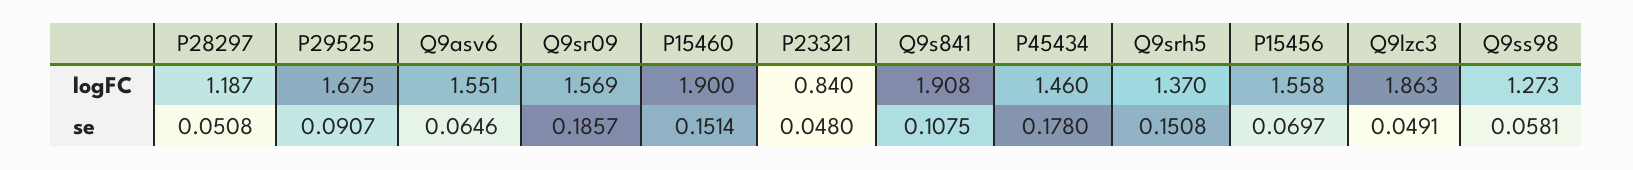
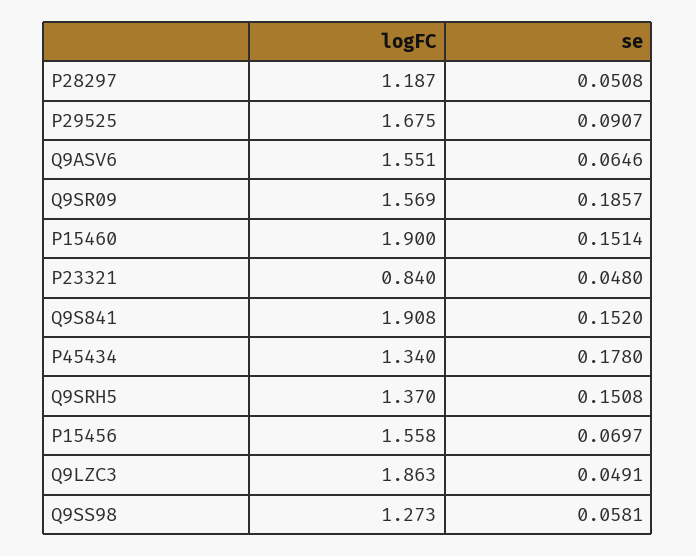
  {
    "P28297": {
      "logFC": 1.187,
      "se": 0.0508
    },
    "P29525": {
      "logFC": 1.675,
      "se": 0.0907
    },
    "Q9asv6": {
      "logFC": 1.551,
      "se": 0.0646
    },
    "Q9sr09": {
      "logFC": 1.569,
      "se": 0.1857
    },
    "P15460": {
      "logFC": 1.9,
      "se": 0.1514
    },
    "P23321": {
      "logFC": 0.84,
      "se": 0.048
    },
    "Q9s841": {
      "logFC": 1.908,
-     "se": 0.1075
+     "se": 0.152
    },
    "P45434": {
-     "logFC": 1.46,
+     "logFC": 1.34,
      "se": 0.178
    },
    "Q9srh5": {
      "logFC": 1.37,
      "se": 0.1508
    },
    "P15456": {
      "logFC": 1.558,
      "se": 0.0697
    },
    "Q9lzc3": {
      "logFC": 1.863,
      "se": 0.0491
    },
    "Q9ss98": {
      "logFC": 1.273,
      "se": 0.0581
    }
  }

